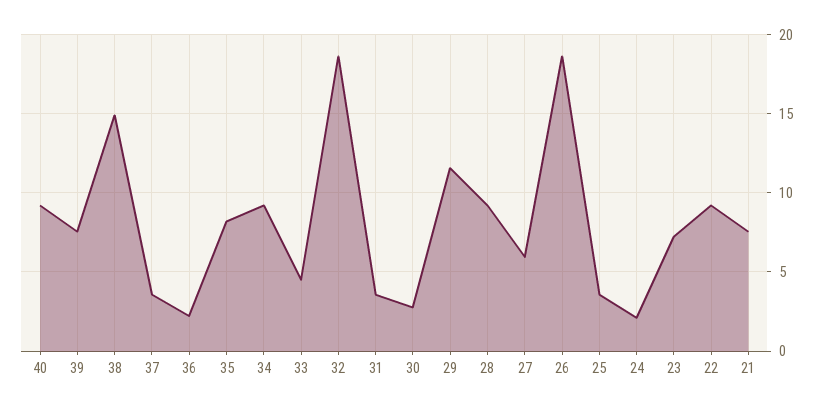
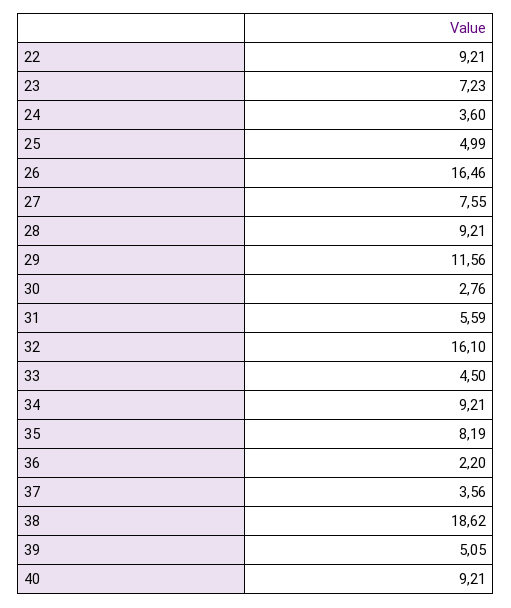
  {
    "40": 9.21,
-   "39": 7.5,
+   "39": 5.05,
-   "38": 15,
+   "38": 18.62,
    "37": 3.56,
    "36": 2.2,
    "35": 8.19,
    "34": 9.21,
    "33": 4.5,
-   "32": 18.5,
+   "32": 16.1,
-   "31": 3.5,
+   "31": 5.59,
    "30": 2.76,
    "29": 11.56,
    "28": 9.21,
-   "27": 6,
+   "27": 7.55,
-   "26": 18.5,
+   "26": 16.46,
-   "25": 3.5,
+   "25": 4.99,
-   "24": 2,
+   "24": 3.6,
    "23": 7.23,
-   "22": 9.21,
+   "22": 9.21
-   "21": 7.5
  }

